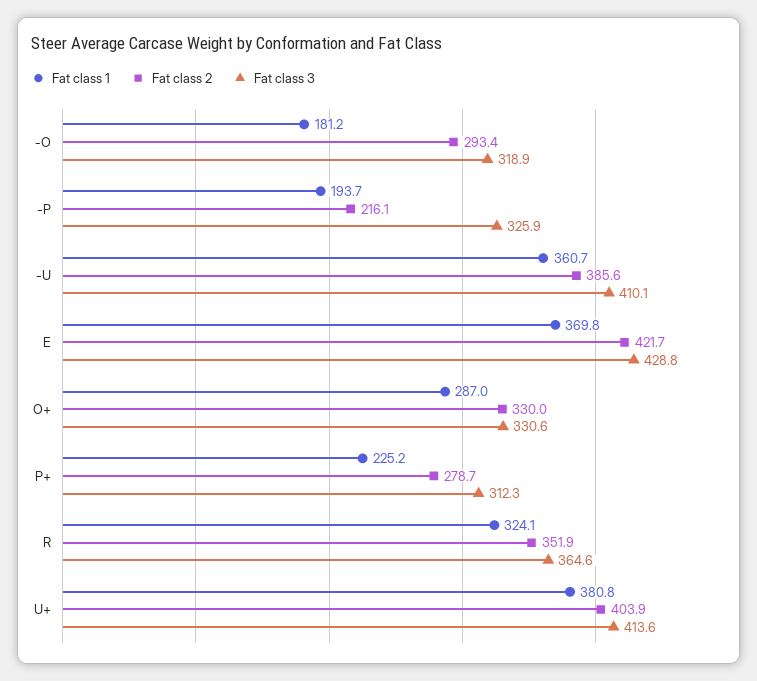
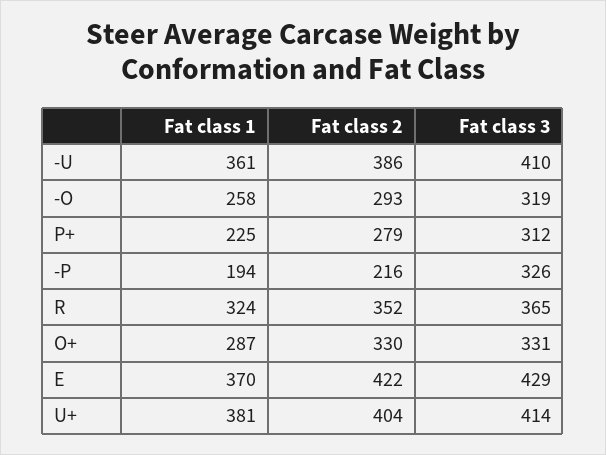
  {
    "Fat class 1": {
-     "-O": 181.2,
+     "-O": 258,
      "-P": 193.7,
      "-U": 360.7,
      "E": 369.8,
      "O+": 287,
      "P+": 225.2,
      "R": 324.1,
      "U+": 380.8
    },
    "Fat class 2": {
      "-O": 293.4,
      "-P": 216.1,
      "-U": 385.6,
      "E": 421.7,
      "O+": 330,
      "P+": 278.7,
      "R": 351.9,
      "U+": 403.9
    },
    "Fat class 3": {
      "-O": 318.9,
      "-P": 325.9,
      "-U": 410.1,
      "E": 428.8,
      "O+": 330.6,
      "P+": 312.3,
      "R": 364.6,
      "U+": 413.6
    }
  }

